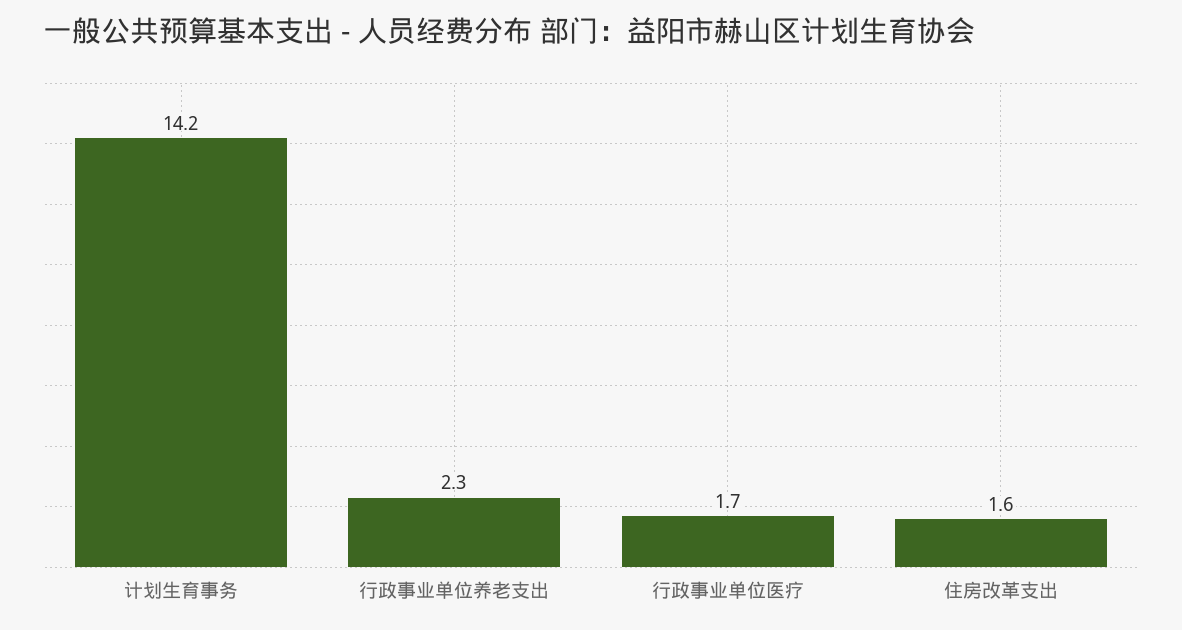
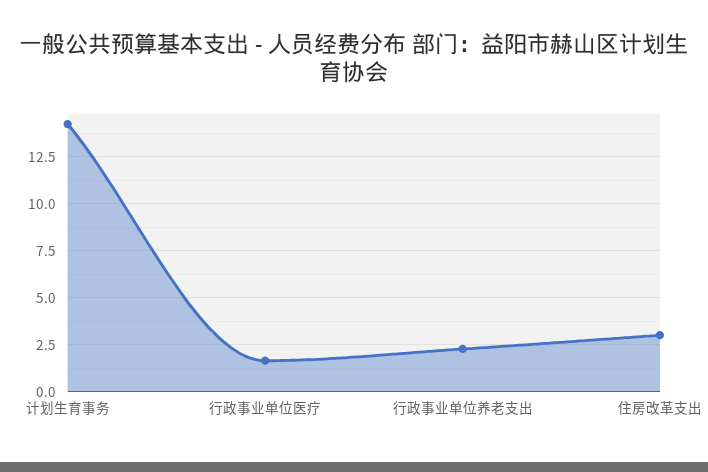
  {
    "计划生育事务": 14.2,
    "行政事业单位养老支出": 2.3,
    "行政事业单位医疗": 1.7,
-   "住房改革支出": 1.6
+   "住房改革支出": 3
  }

